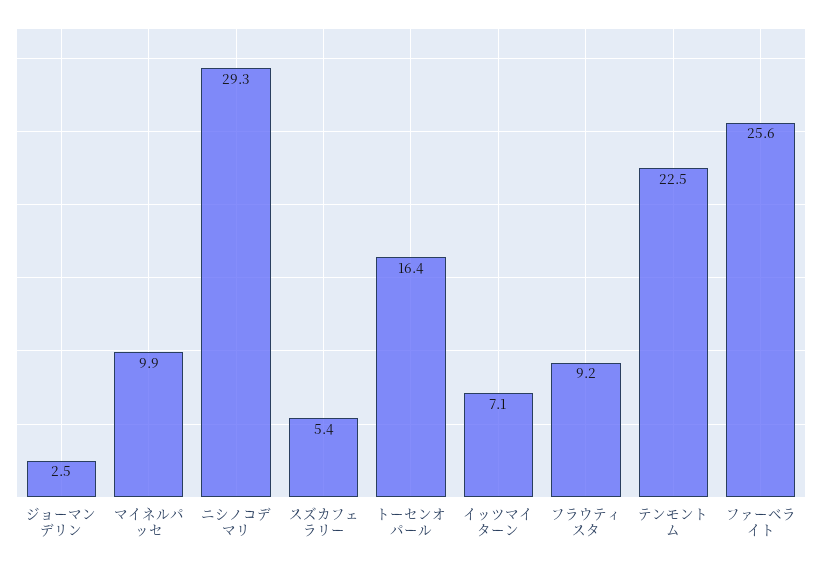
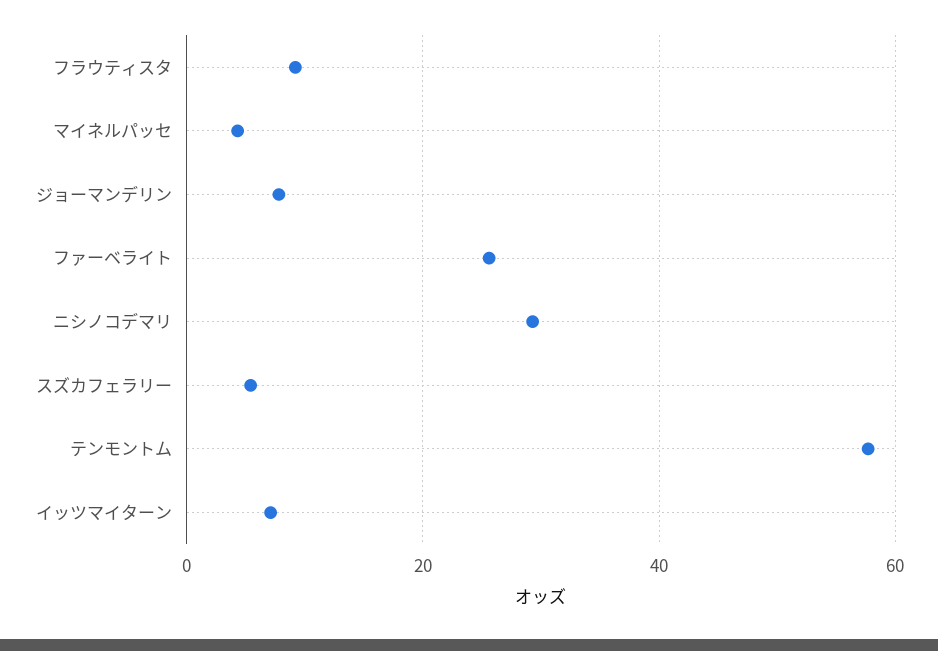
  {
-   "ジョーマンデリン": 2.5,
+   "ジョーマンデリン": 8,
-   "マイネルパッセ": 9.9,
+   "マイネルパッセ": 4,
    "ニシノコデマリ": 29.3,
    "スズカフェラリー": 5.4,
-   "トーセンオパール": 16.4,
    "イッツマイターン": 7.1,
    "フラウティスタ": 9.2,
-   "テンモントム": 22.5,
+   "テンモントム": 58,
    "ファーベライト": 25.6
  }

